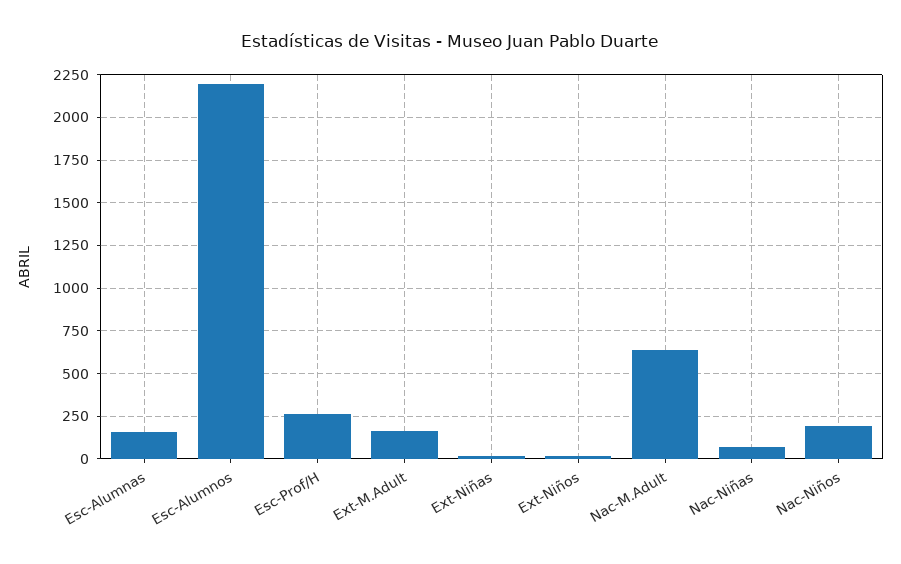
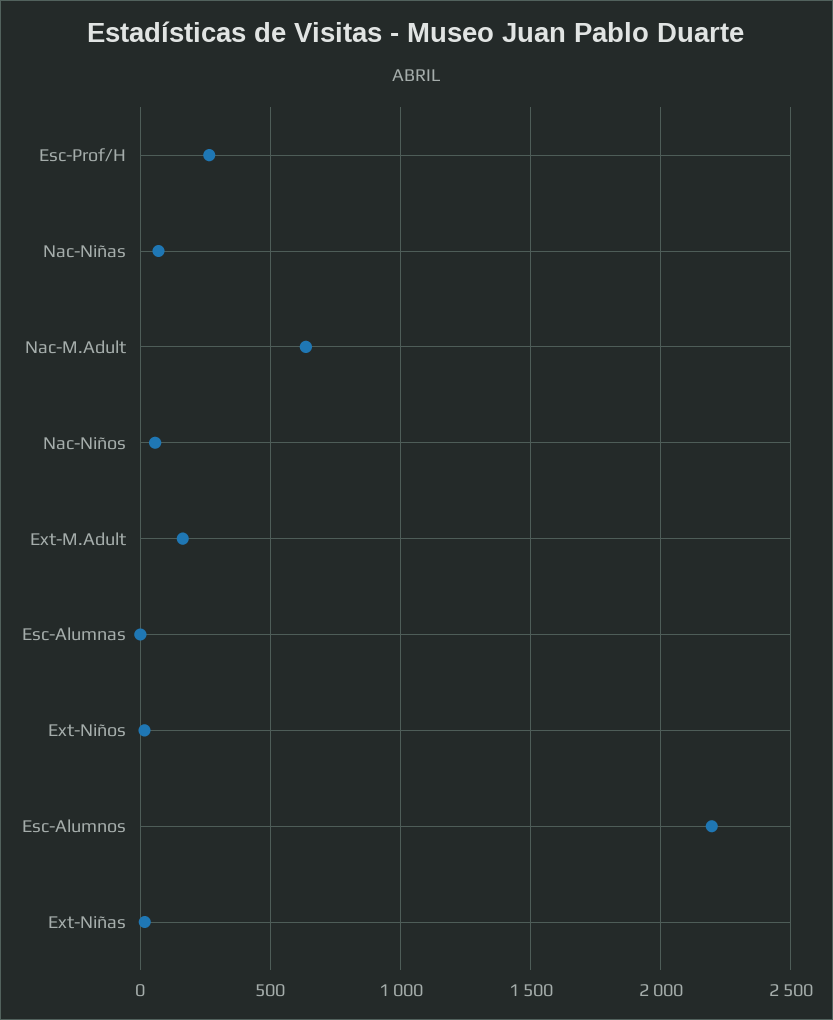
  {
-   "Esc-Alumnas": 150,
+   "Esc-Alumnas": 0,
    "Esc-Alumnos": 2200,
    "Esc-Prof/H": 250,
    "Ext-M.Adult": 150,
    "Ext-Niñas": 0,
    "Ext-Niños": 0,
    "Nac-M.Adult": 650,
    "Nac-Niñas": 50,
-   "Nac-Niños": 200
+   "Nac-Niños": 50
  }

